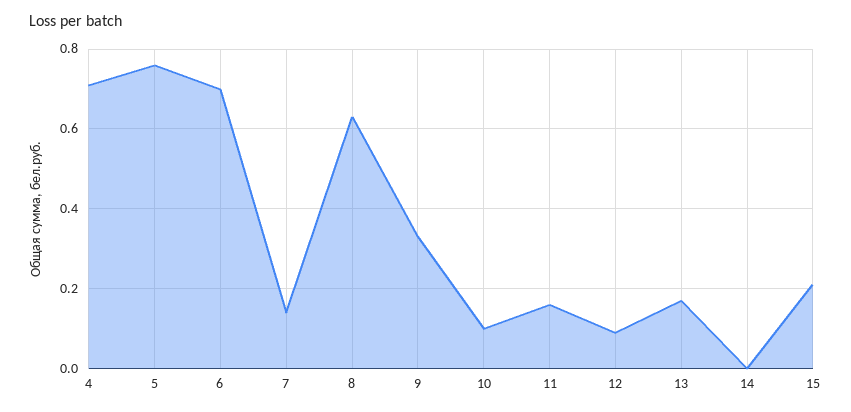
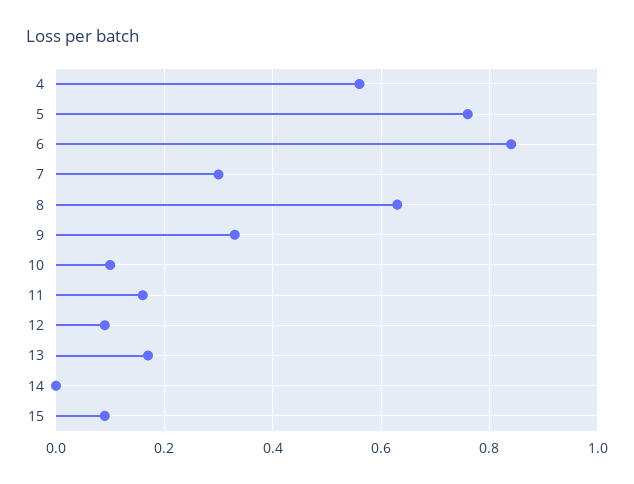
  {
-   "4": 0.7,
+   "4": 0.55,
    "5": 0.75,
-   "6": 0.7,
+   "6": 0.85,
-   "7": 0.15,
+   "7": 0.3,
    "8": 0.65,
    "9": 0.35,
    "10": 0.1,
    "11": 0.15,
    "12": 0.1,
    "13": 0.15,
    "14": 0,
-   "15": 0.2
+   "15": 0.1
  }

